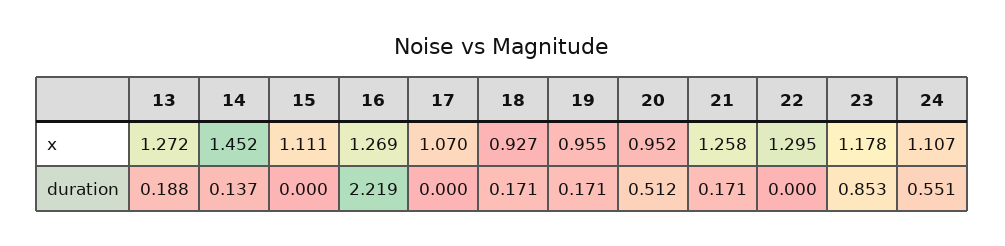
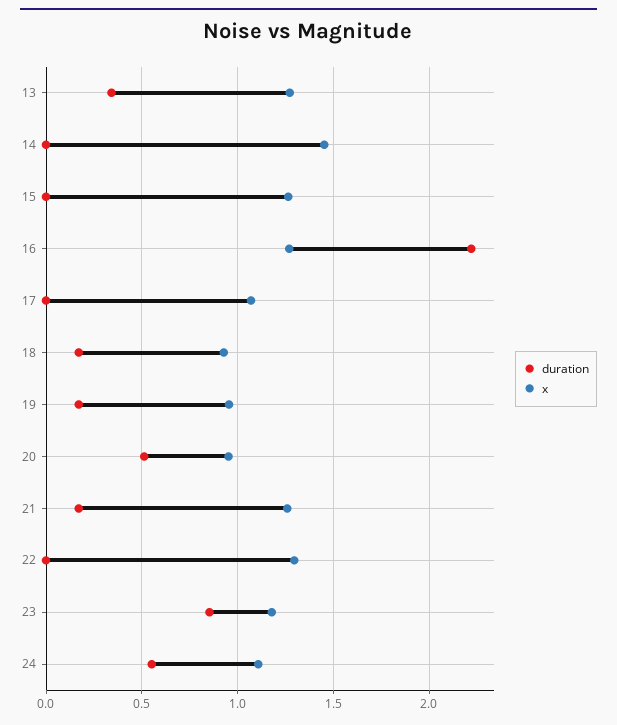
  {
    "x": {
      "13": 1.272,
      "14": 1.452,
-     "15": 1.111,
+     "15": 1.25,
      "16": 1.269,
      "17": 1.07,
      "18": 0.927,
      "19": 0.955,
      "20": 0.952,
      "21": 1.258,
      "22": 1.295,
      "23": 1.178,
      "24": 1.107
    },
    "duration": {
-     "13": 0.188,
+     "13": 0.35,
-     "14": 0.137,
+     "14": 0,
      "15": 0,
      "16": 2.219,
      "17": 0,
      "18": 0.171,
      "19": 0.171,
      "20": 0.512,
      "21": 0.171,
      "22": 0,
      "23": 0.853,
      "24": 0.551
    }
  }

